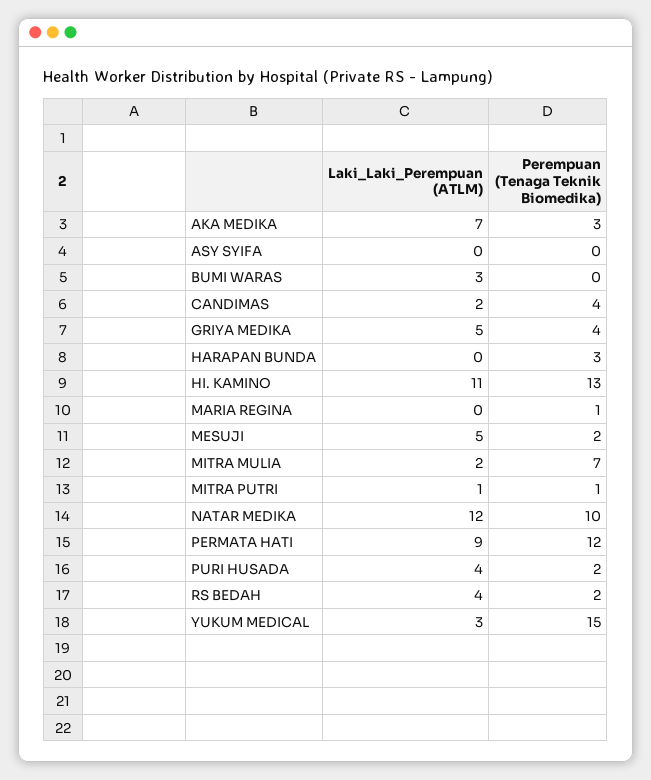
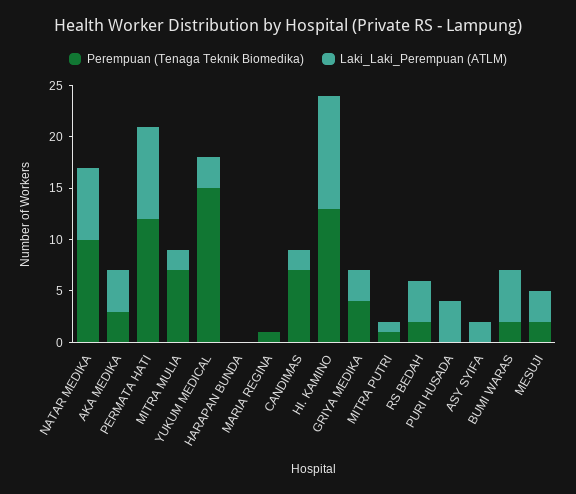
  {
    "Laki_Laki_Perempuan (ATLM)": {
-     "AKA MEDIKA": 7,
+     "AKA MEDIKA": 4,
-     "ASY SYIFA": 0,
+     "ASY SYIFA": 2,
-     "BUMI WARAS": 3,
+     "BUMI WARAS": 5,
      "CANDIMAS": 2,
-     "GRIYA MEDIKA": 5,
+     "GRIYA MEDIKA": 3,
      "HARAPAN BUNDA": 0,
      "HI. KAMINO": 11,
      "MARIA REGINA": 0,
-     "MESUJI": 5,
+     "MESUJI": 3,
      "MITRA MULIA": 2,
      "MITRA PUTRI": 1,
-     "NATAR MEDIKA": 12,
+     "NATAR MEDIKA": 7,
      "PERMATA HATI": 9,
      "PURI HUSADA": 4,
      "RS BEDAH": 4,
      "YUKUM MEDICAL": 3
    },
    "Perempuan (Tenaga Teknik Biomedika)": {
      "AKA MEDIKA": 3,
      "ASY SYIFA": 0,
-     "BUMI WARAS": 0,
+     "BUMI WARAS": 2,
-     "CANDIMAS": 4,
+     "CANDIMAS": 7,
      "GRIYA MEDIKA": 4,
-     "HARAPAN BUNDA": 3,
+     "HARAPAN BUNDA": 0,
      "HI. KAMINO": 13,
      "MARIA REGINA": 1,
      "MESUJI": 2,
      "MITRA MULIA": 7,
      "MITRA PUTRI": 1,
      "NATAR MEDIKA": 10,
      "PERMATA HATI": 12,
-     "PURI HUSADA": 2,
+     "PURI HUSADA": 0,
      "RS BEDAH": 2,
      "YUKUM MEDICAL": 15
    }
  }

